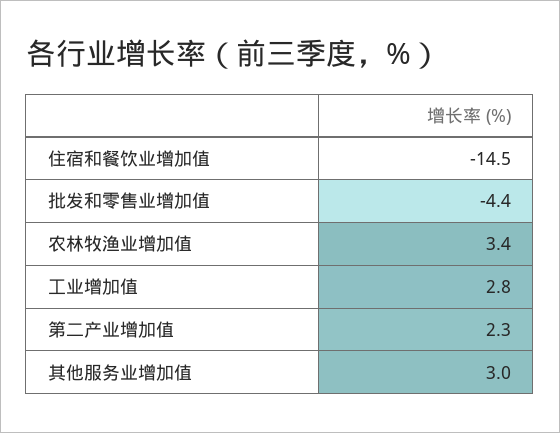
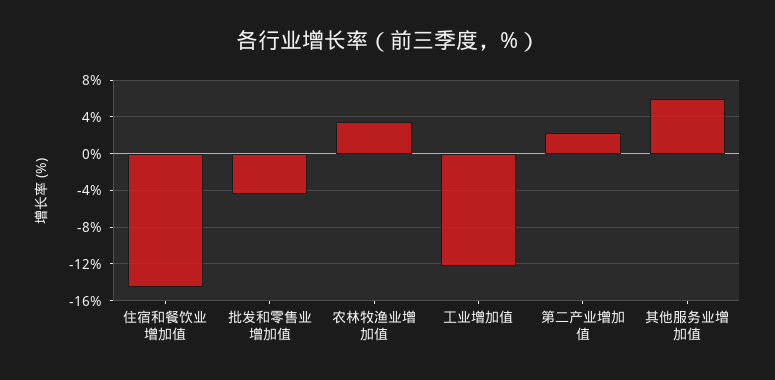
  {
    "住宿和餐饮业增加值": -14.5,
    "批发和零售业增加值": -4.4,
    "农林牧渔业增加值": 3.4,
-   "工业增加值": 2.8,
+   "工业增加值": -12,
    "第二产业增加值": 2.3,
-   "其他服务业增加值": 3
+   "其他服务业增加值": 6
  }

